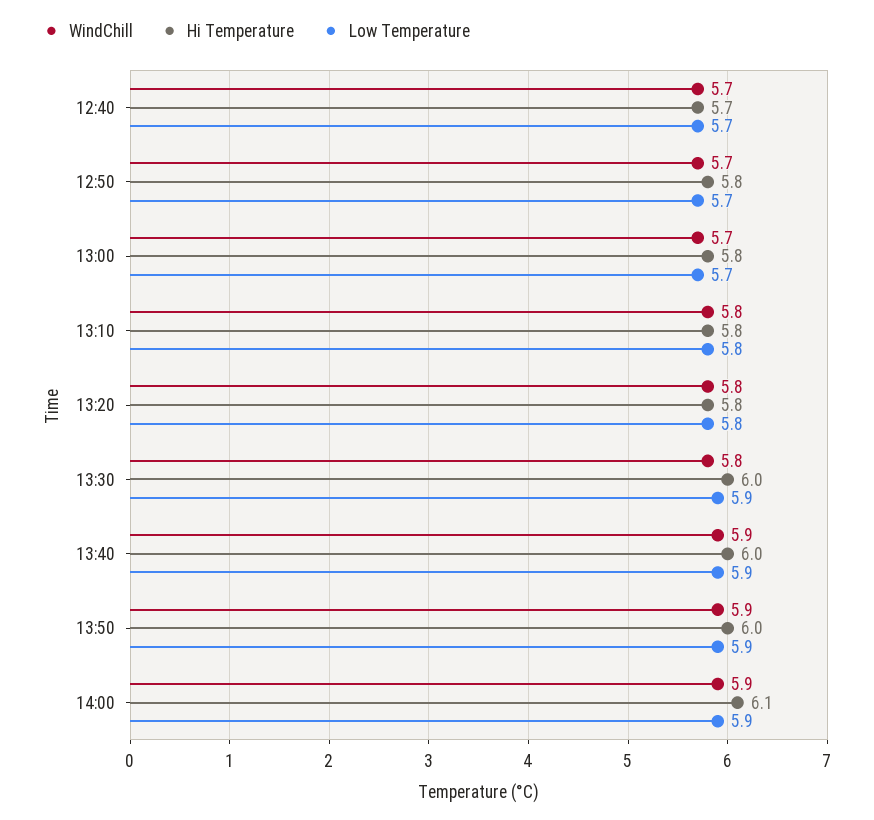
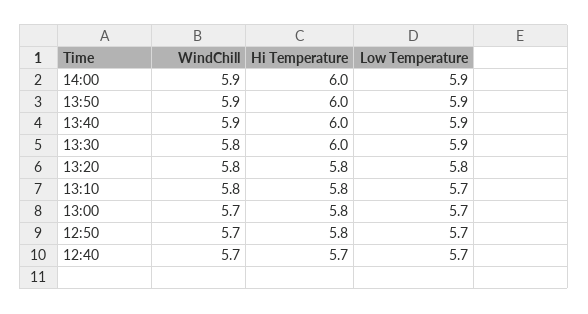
  {
    "WindChill": {
      "12:40": 5.7,
      "12:50": 5.7,
      "13:00": 5.7,
      "13:10": 5.8,
      "13:20": 5.8,
      "13:30": 5.8,
      "13:40": 5.9,
      "13:50": 5.9,
      "14:00": 5.9
    },
    "Hi Temperature": {
      "12:40": 5.7,
      "12:50": 5.8,
      "13:00": 5.8,
      "13:10": 5.8,
      "13:20": 5.8,
      "13:30": 6,
      "13:40": 6,
      "13:50": 6,
-     "14:00": 6.1
+     "14:00": 6
    },
    "Low Temperature": {
      "12:40": 5.7,
      "12:50": 5.7,
      "13:00": 5.7,
-     "13:10": 5.8,
+     "13:10": 5.7,
      "13:20": 5.8,
      "13:30": 5.9,
      "13:40": 5.9,
      "13:50": 5.9,
      "14:00": 5.9
    }
  }

